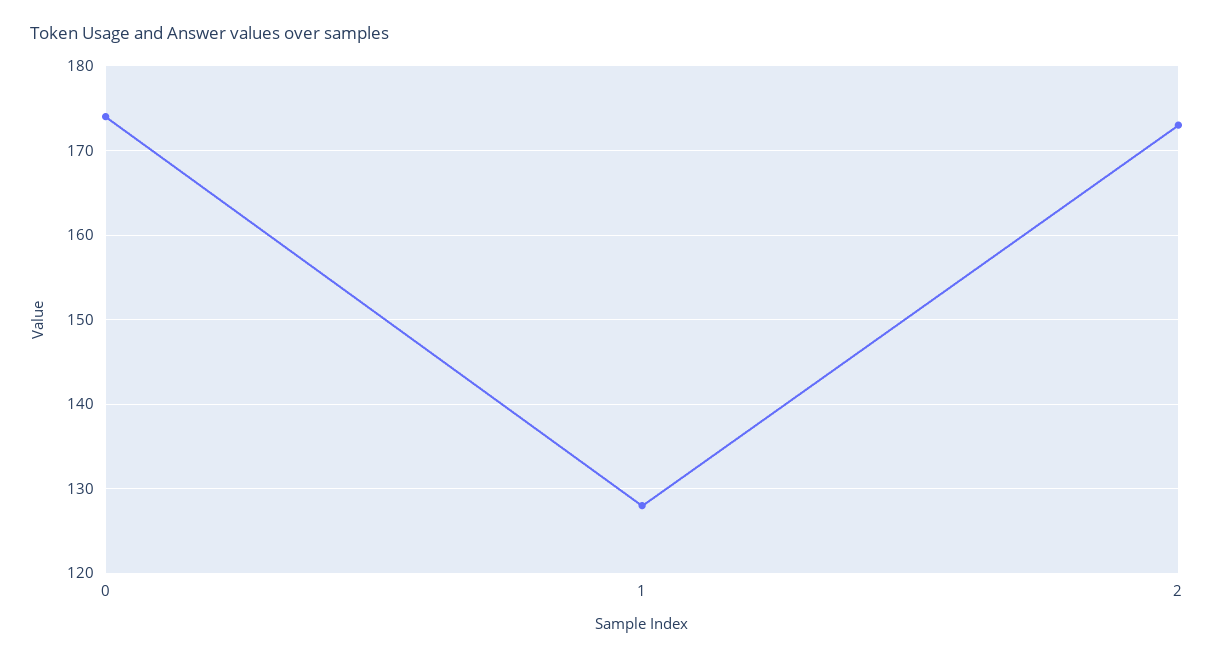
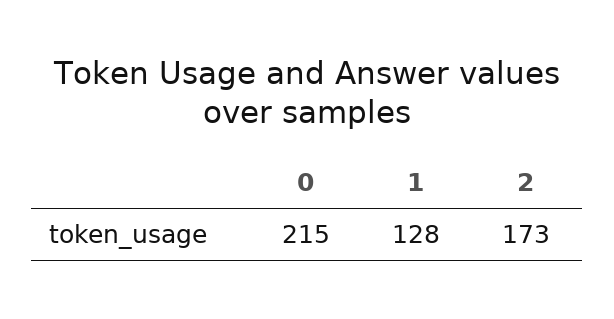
  {
-   "0": 174,
+   "0": 215,
    "1": 128,
    "2": 173
  }

